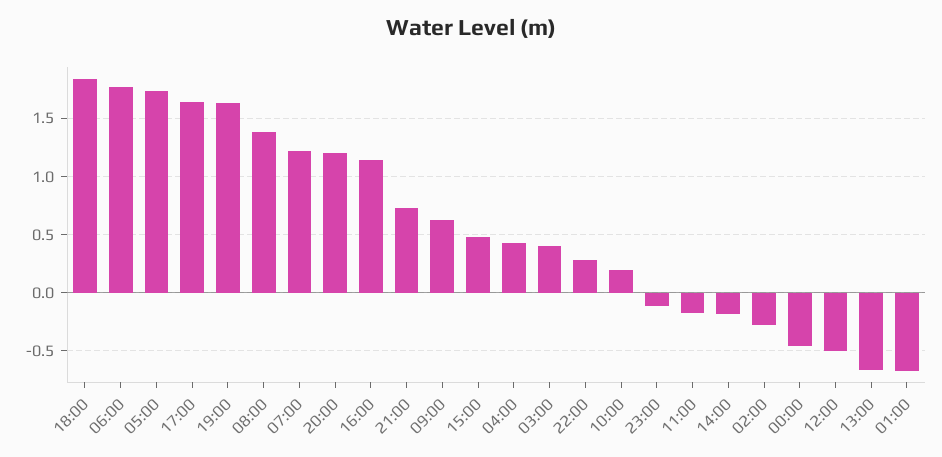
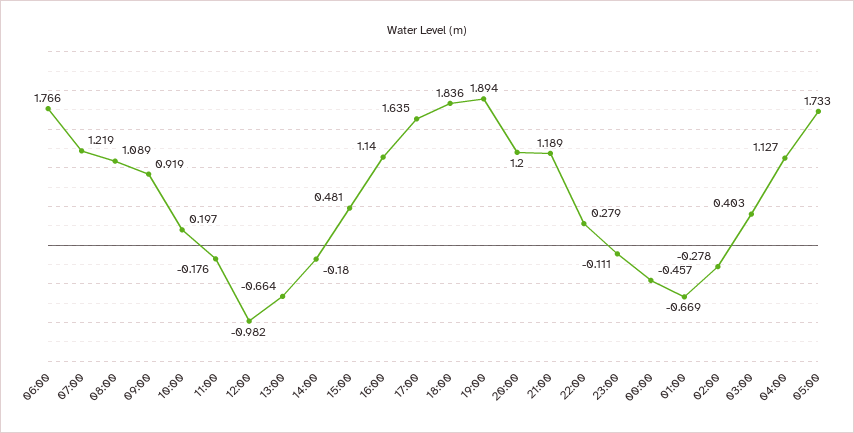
  {
    "18:00": 1.836,
    "06:00": 1.766,
    "05:00": 1.733,
    "17:00": 1.635,
-   "19:00": 1.6,
+   "19:00": 1.894,
-   "08:00": 1.4,
+   "08:00": 1.089,
    "07:00": 1.219,
    "20:00": 1.2,
    "16:00": 1.14,
-   "21:00": 0.7,
+   "21:00": 1.189,
-   "09:00": 0.6,
+   "09:00": 0.919,
    "15:00": 0.481,
-   "04:00": 0.4,
+   "04:00": 1.127,
    "03:00": 0.403,
    "22:00": 0.279,
    "10:00": 0.197,
    "23:00": -0.111,
    "11:00": -0.176,
    "14:00": -0.18,
    "02:00": -0.278,
    "00:00": -0.457,
-   "12:00": -0.5,
+   "12:00": -0.982,
    "13:00": -0.664,
    "01:00": -0.669
  }

